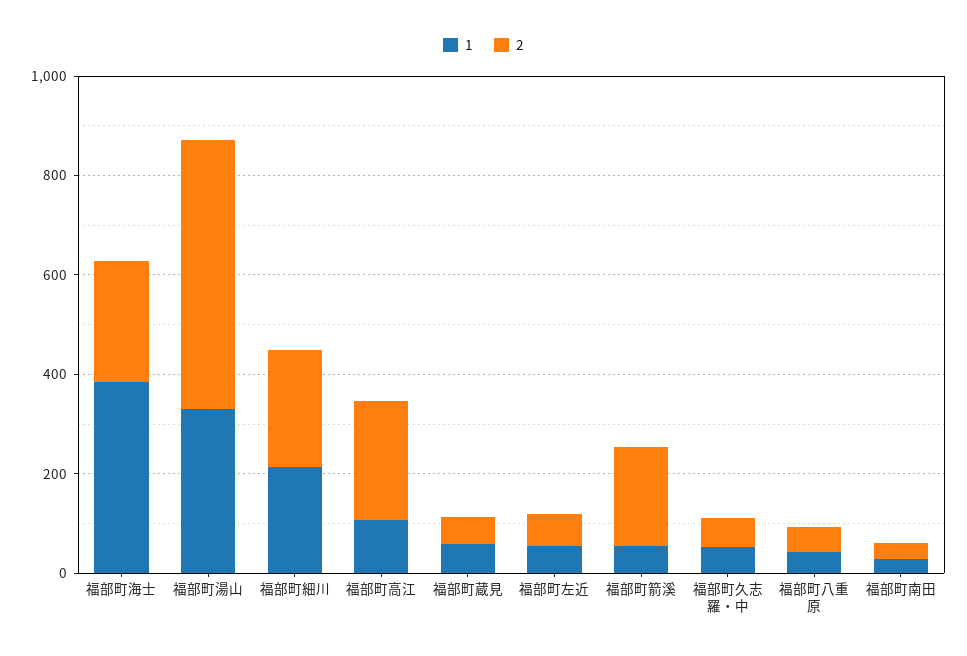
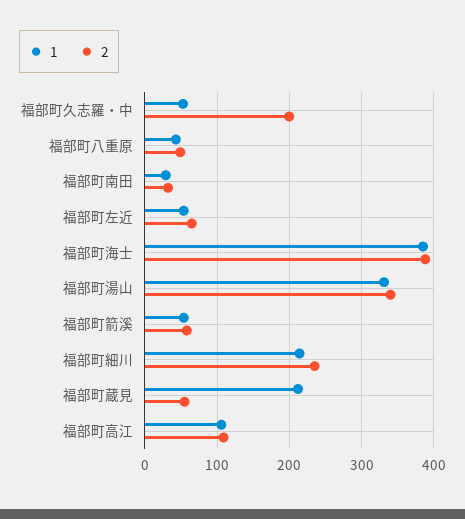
  {
    "1": {
      "福部町海士": 390,
      "福部町湯山": 330,
      "福部町細川": 210,
      "福部町高江": 110,
-     "福部町蔵見": 50,
+     "福部町蔵見": 210,
      "福部町左近": 50,
      "福部町箭溪": 50,
      "福部町久志羅・中": 50,
      "福部町八重原": 40,
      "福部町南田": 30
    },
    "2": {
-     "福部町海士": 250,
+     "福部町海士": 390,
-     "福部町湯山": 550,
+     "福部町湯山": 340,
      "福部町細川": 240,
-     "福部町高江": 250,
+     "福部町高江": 110,
      "福部町蔵見": 60,
      "福部町左近": 70,
-     "福部町箭溪": 200,
+     "福部町箭溪": 60,
-     "福部町久志羅・中": 50,
+     "福部町久志羅・中": 200,
      "福部町八重原": 50,
      "福部町南田": 30
    }
  }

